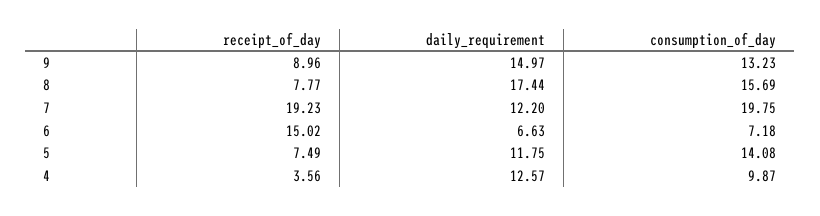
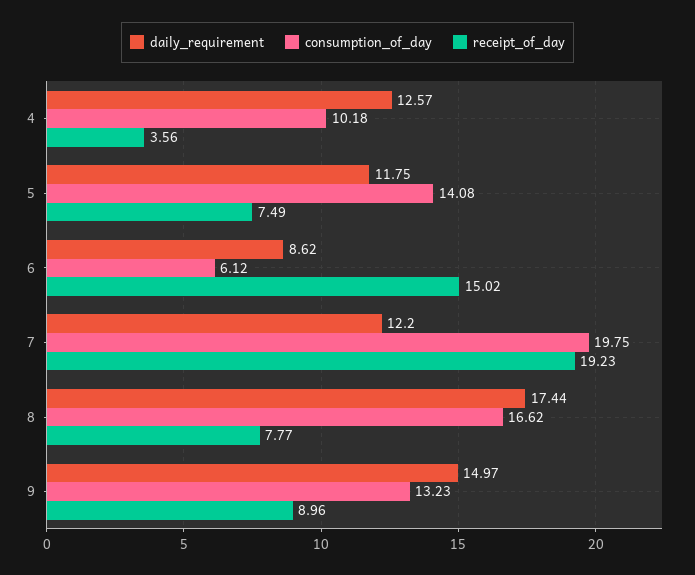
  {
    "receipt_of_day": {
      "9": 8.96,
      "8": 7.77,
      "7": 19.23,
      "6": 15.02,
      "5": 7.49,
      "4": 3.56
    },
    "daily_requirement": {
      "9": 14.97,
      "8": 17.44,
      "7": 12.2,
-     "6": 6.63,
+     "6": 8.62,
      "5": 11.75,
      "4": 12.57
    },
    "consumption_of_day": {
      "9": 13.23,
-     "8": 15.69,
+     "8": 16.62,
      "7": 19.75,
-     "6": 7.18,
+     "6": 6.12,
      "5": 14.08,
-     "4": 9.87
+     "4": 10.18
    }
  }

